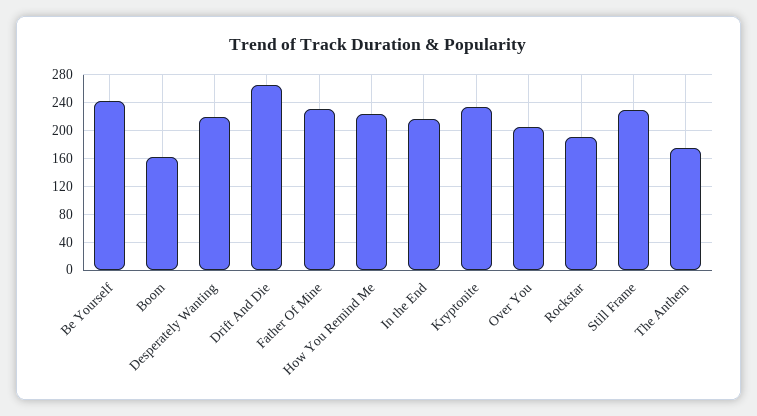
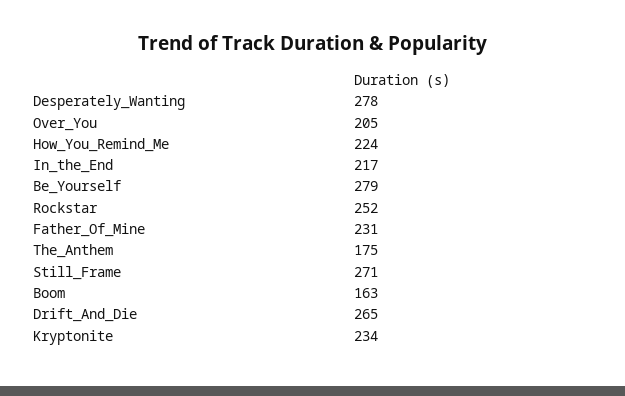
  {
-   "Be Yourself": 240,
+   "Be Yourself": 279,
    "Boom": 163,
-   "Desperately Wanting": 220,
+   "Desperately Wanting": 278,
    "Drift And Die": 265,
    "Father Of Mine": 231,
    "How You Remind Me": 224,
    "In the End": 217,
    "Kryptonite": 234,
    "Over You": 205,
-   "Rockstar": 190,
+   "Rockstar": 252,
-   "Still Frame": 230,
+   "Still Frame": 271,
    "The Anthem": 175
  }

